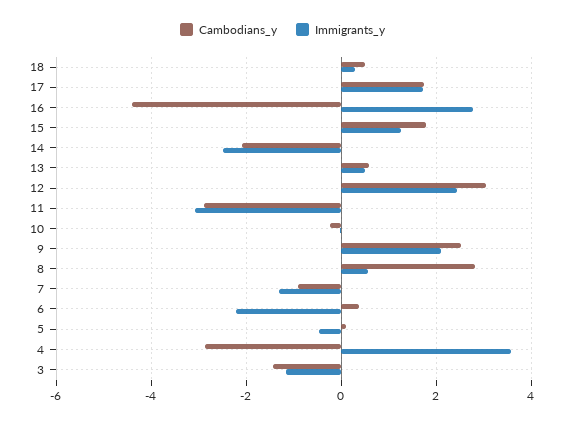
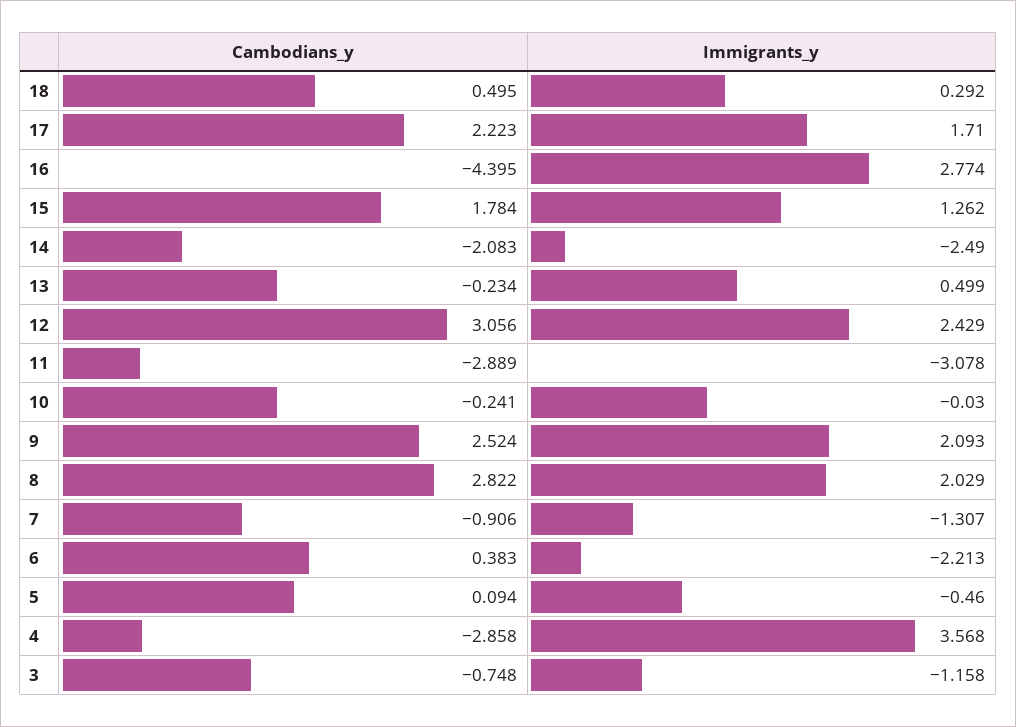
  {
    "Cambodians_y": {
      "18": 0.495,
-     "17": 1.8,
+     "17": 2.223,
      "16": -4.395,
      "15": 1.784,
      "14": -2.083,
-     "13": 0.6,
+     "13": -0.234,
      "12": 3.056,
      "11": -2.889,
      "10": -0.241,
      "9": 2.524,
      "8": 2.822,
      "7": -0.906,
      "6": 0.383,
      "5": 0.094,
      "4": -2.858,
-     "3": -1.4
+     "3": -0.748
    },
    "Immigrants_y": {
      "18": 0.292,
      "17": 1.71,
      "16": 2.774,
      "15": 1.262,
      "14": -2.49,
      "13": 0.499,
      "12": 2.429,
      "11": -3.078,
      "10": -0.03,
      "9": 2.093,
-     "8": 0.6,
+     "8": 2.029,
      "7": -1.307,
      "6": -2.213,
      "5": -0.46,
      "4": 3.568,
      "3": -1.158
    }
  }

